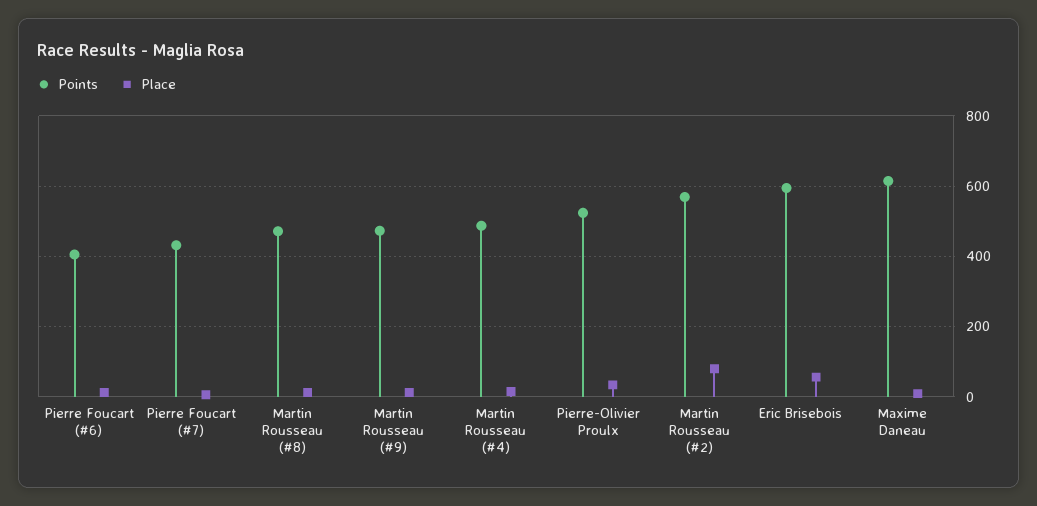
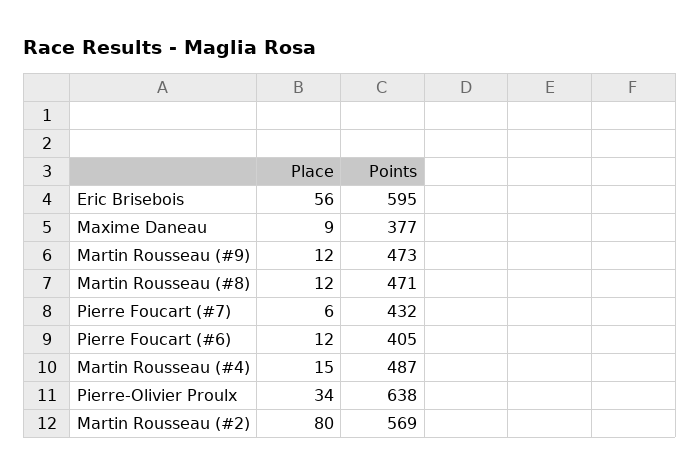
  {
    "Points": {
      "Pierre Foucart (#6)": 405,
      "Pierre Foucart (#7)": 432,
      "Martin Rousseau (#8)": 471,
      "Martin Rousseau (#9)": 473,
      "Martin Rousseau (#4)": 487,
-     "Pierre-Olivier Proulx": 520,
+     "Pierre-Olivier Proulx": 638,
      "Martin Rousseau (#2)": 569,
      "Eric Brisebois": 595,
-     "Maxime Daneau": 620
+     "Maxime Daneau": 377
    },
    "Place": {
      "Pierre Foucart (#6)": 12,
      "Pierre Foucart (#7)": 6,
      "Martin Rousseau (#8)": 12,
      "Martin Rousseau (#9)": 12,
      "Martin Rousseau (#4)": 15,
      "Pierre-Olivier Proulx": 34,
      "Martin Rousseau (#2)": 80,
      "Eric Brisebois": 56,
      "Maxime Daneau": 9
    }
  }

